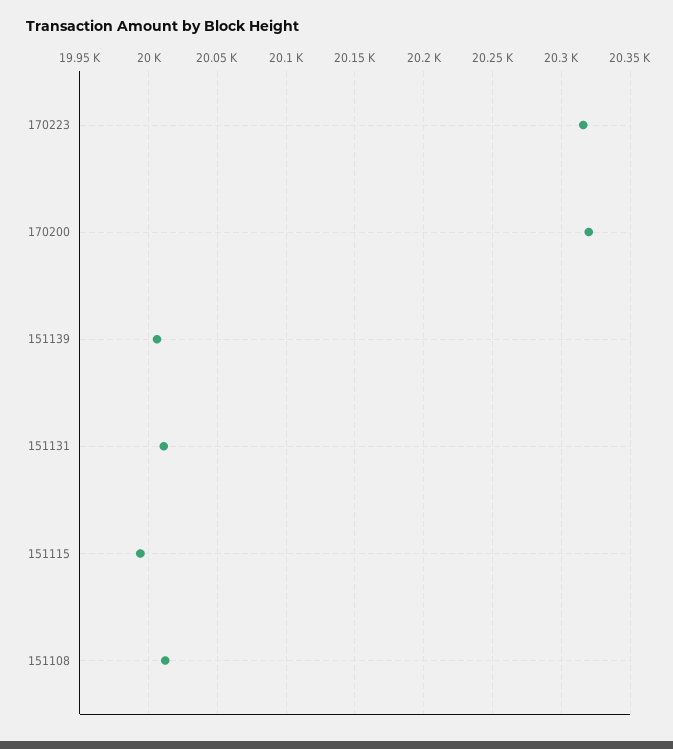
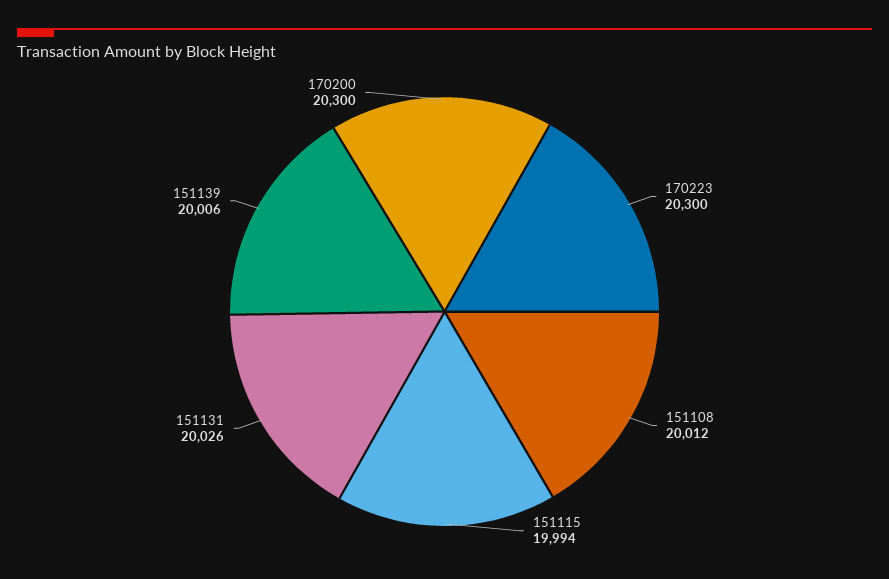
  {
-   "170223": 20315,
+   "170223": 20300,
-   "170200": 20320,
+   "170200": 20300,
    "151139": 20006,
-   "151131": 20010,
+   "151131": 20026,
    "151115": 19994,
    "151108": 20012
  }

